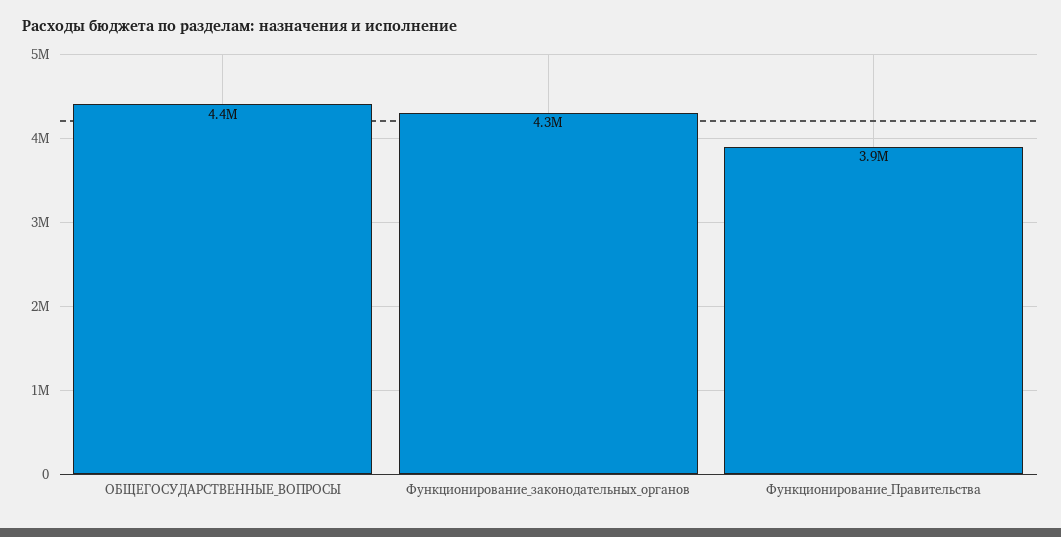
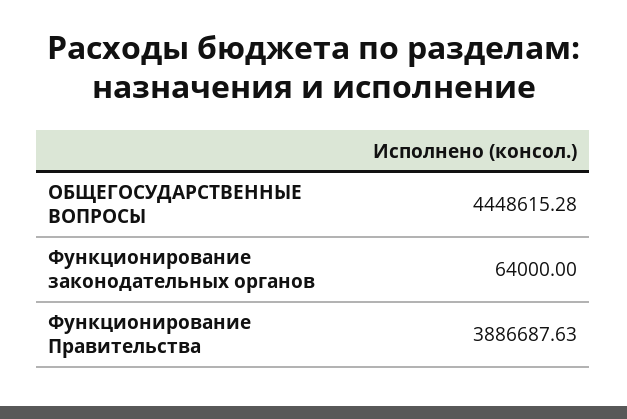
  {
    "ОБЩЕГОСУДАРСТВЕННЫЕ_ВОПРОСЫ": 4448615.28,
-   "Функционирование_законодательных_органов": 4300000,
+   "Функционирование_законодательных_органов": 64000,
    "Функционирование_Правительства": 3886687.63
  }

